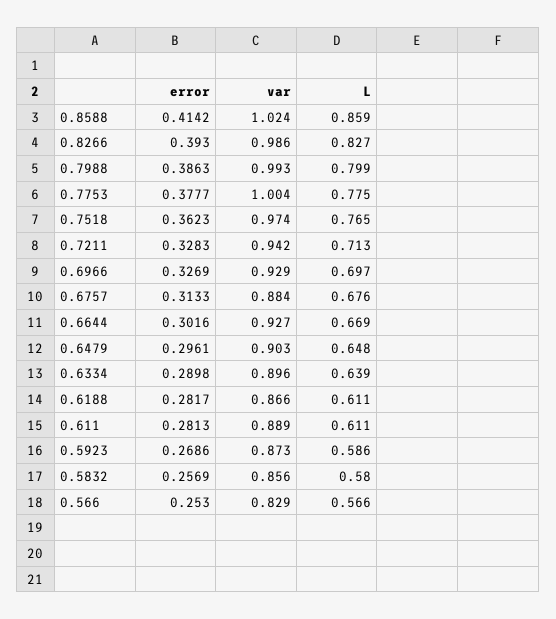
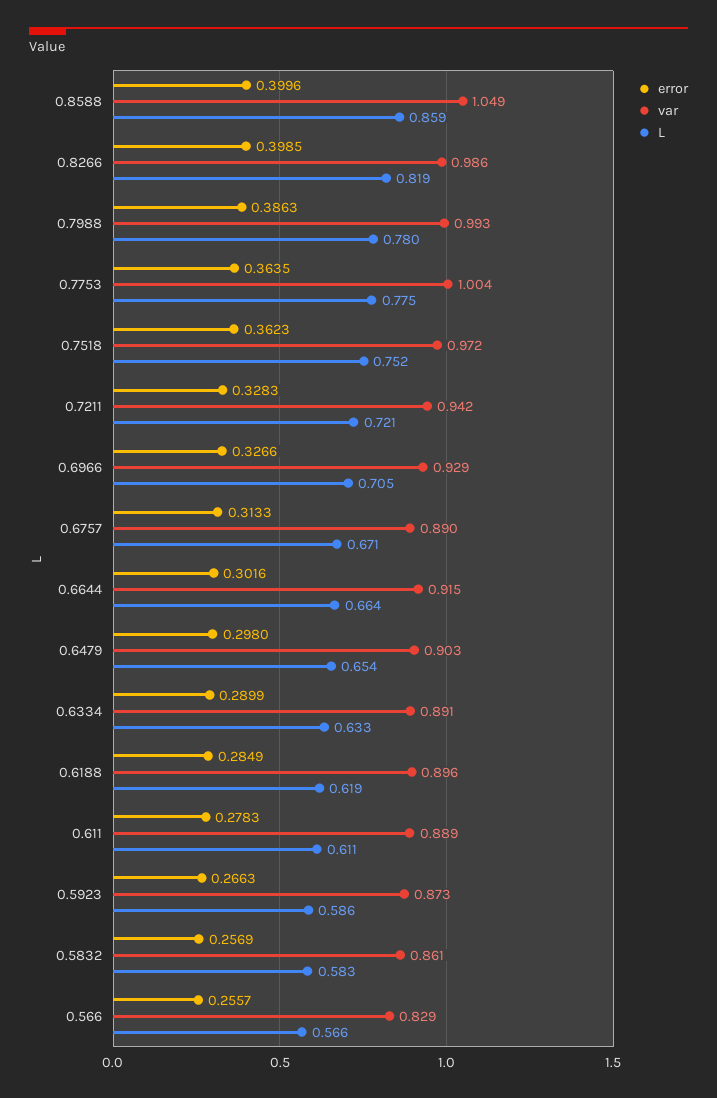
  {
    "error": {
-     "0.8588": 0.4142,
+     "0.8588": 0.3996,
-     "0.8266": 0.393,
+     "0.8266": 0.3985,
      "0.7988": 0.3863,
-     "0.7753": 0.3777,
+     "0.7753": 0.3635,
      "0.7518": 0.3623,
      "0.7211": 0.3283,
-     "0.6966": 0.3269,
+     "0.6966": 0.3266,
      "0.6757": 0.3133,
      "0.6644": 0.3016,
-     "0.6479": 0.2961,
+     "0.6479": 0.298,
-     "0.6334": 0.2898,
+     "0.6334": 0.2899,
-     "0.6188": 0.2817,
+     "0.6188": 0.2849,
-     "0.611": 0.2813,
+     "0.611": 0.2783,
-     "0.5923": 0.2686,
+     "0.5923": 0.2663,
      "0.5832": 0.2569,
-     "0.566": 0.253
+     "0.566": 0.2557
    },
    "var": {
-     "0.8588": 1.024,
+     "0.8588": 1.049,
      "0.8266": 0.986,
      "0.7988": 0.993,
      "0.7753": 1.004,
-     "0.7518": 0.974,
+     "0.7518": 0.972,
      "0.7211": 0.942,
      "0.6966": 0.929,
-     "0.6757": 0.884,
+     "0.6757": 0.89,
-     "0.6644": 0.927,
+     "0.6644": 0.915,
      "0.6479": 0.903,
-     "0.6334": 0.896,
+     "0.6334": 0.891,
-     "0.6188": 0.866,
+     "0.6188": 0.896,
      "0.611": 0.889,
      "0.5923": 0.873,
-     "0.5832": 0.856,
+     "0.5832": 0.861,
      "0.566": 0.829
    },
    "L": {
      "0.8588": 0.859,
-     "0.8266": 0.827,
+     "0.8266": 0.819,
-     "0.7988": 0.799,
+     "0.7988": 0.78,
      "0.7753": 0.775,
-     "0.7518": 0.765,
+     "0.7518": 0.752,
-     "0.7211": 0.713,
+     "0.7211": 0.721,
-     "0.6966": 0.697,
+     "0.6966": 0.705,
-     "0.6757": 0.676,
+     "0.6757": 0.671,
-     "0.6644": 0.669,
+     "0.6644": 0.664,
-     "0.6479": 0.648,
+     "0.6479": 0.654,
-     "0.6334": 0.639,
+     "0.6334": 0.633,
-     "0.6188": 0.611,
+     "0.6188": 0.619,
      "0.611": 0.611,
      "0.5923": 0.586,
-     "0.5832": 0.58,
+     "0.5832": 0.583,
      "0.566": 0.566
    }
  }

